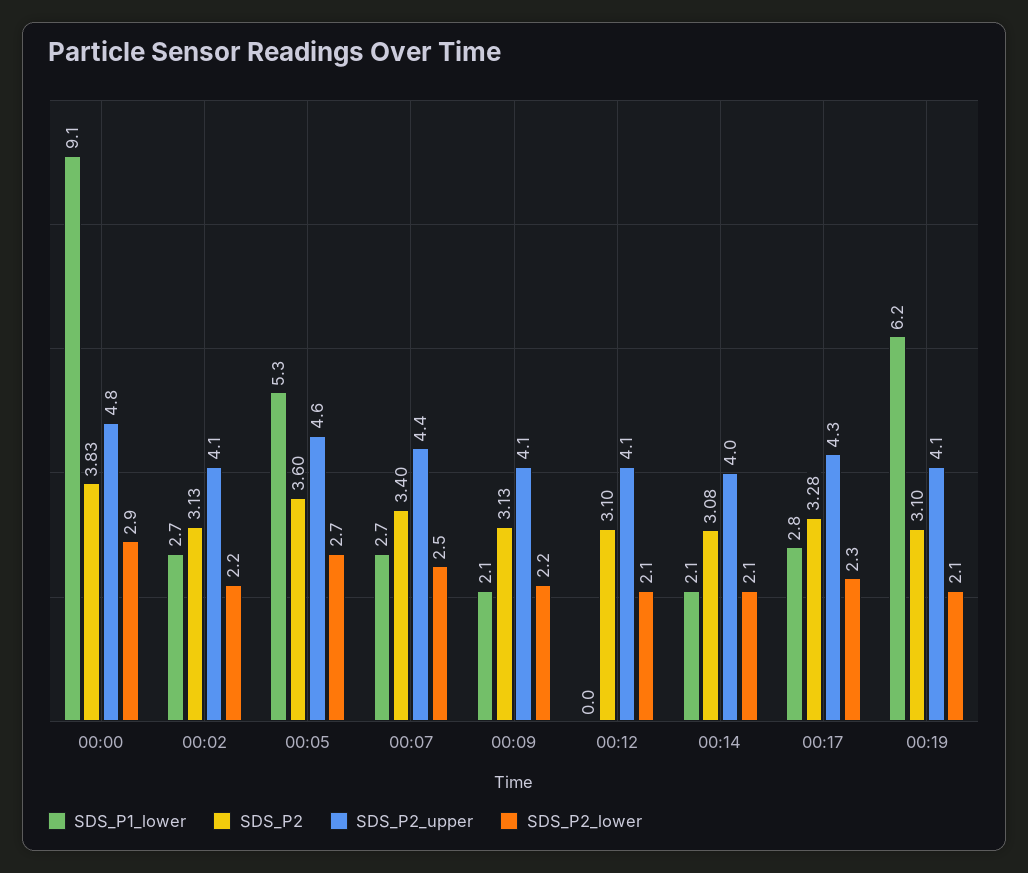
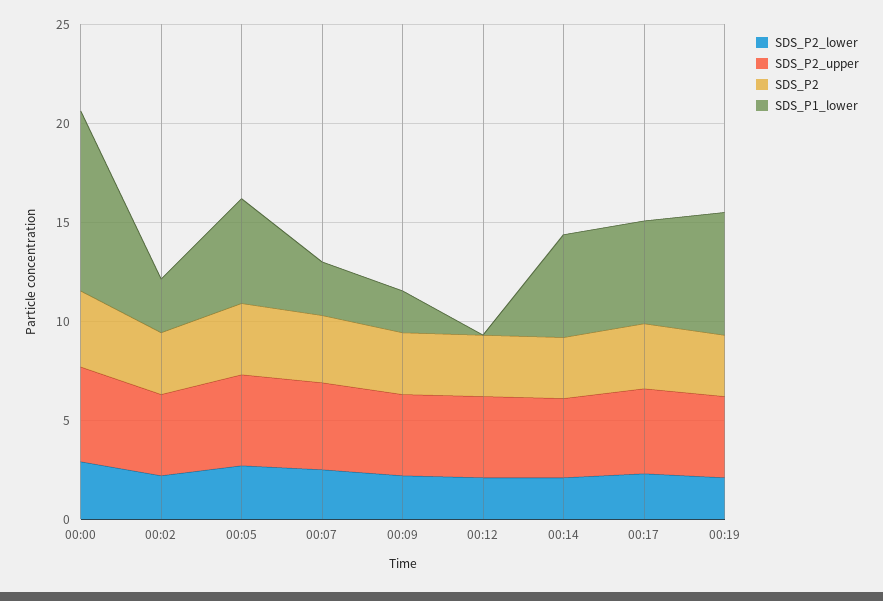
  {
    "SDS_P1_lower": {
      "00:00": 9.1,
      "00:02": 2.7,
      "00:05": 5.3,
      "00:07": 2.7,
      "00:09": 2.1,
      "00:12": 0,
-     "00:14": 2.1,
+     "00:14": 5,
-     "00:17": 2.8,
+     "00:17": 5,
      "00:19": 6.2
    },
    "SDS_P2": {
      "00:00": 3.83,
      "00:02": 3.13,
      "00:05": 3.6,
      "00:07": 3.4,
      "00:09": 3.13,
      "00:12": 3.1,
      "00:14": 3.08,
      "00:17": 3.28,
      "00:19": 3.1
    },
    "SDS_P2_upper": {
      "00:00": 4.8,
      "00:02": 4.1,
      "00:05": 4.6,
      "00:07": 4.4,
      "00:09": 4.1,
      "00:12": 4.1,
      "00:14": 4,
      "00:17": 4.3,
      "00:19": 4.1
    },
    "SDS_P2_lower": {
      "00:00": 2.9,
      "00:02": 2.2,
      "00:05": 2.7,
      "00:07": 2.5,
      "00:09": 2.2,
      "00:12": 2.1,
      "00:14": 2.1,
      "00:17": 2.3,
      "00:19": 2.1
    }
  }

